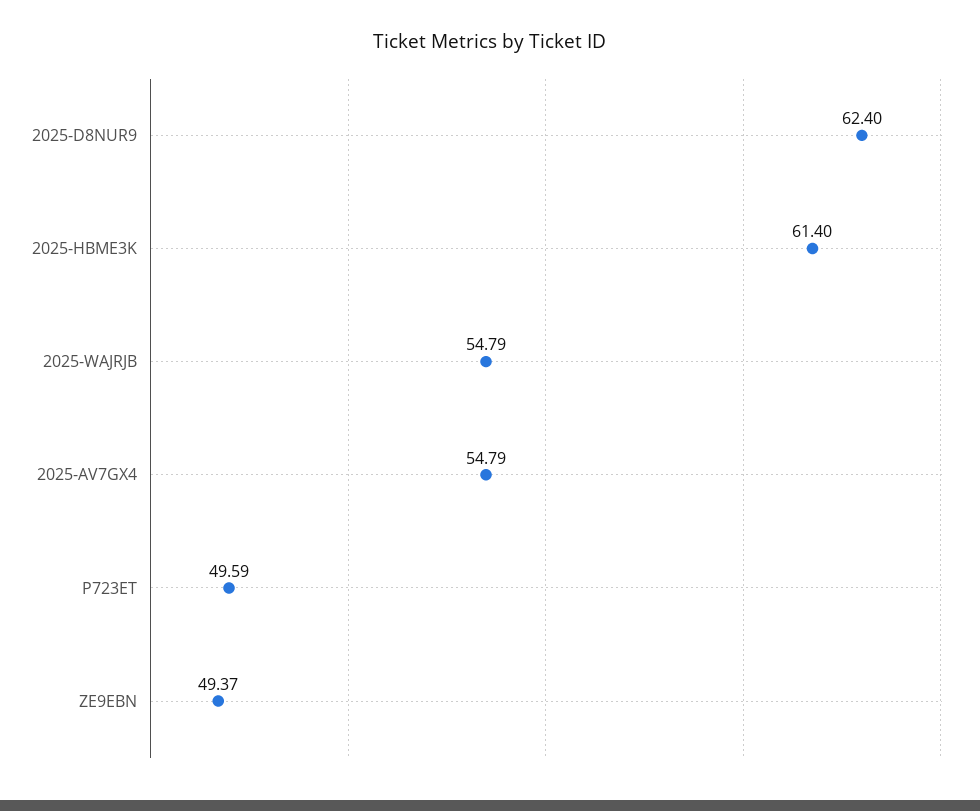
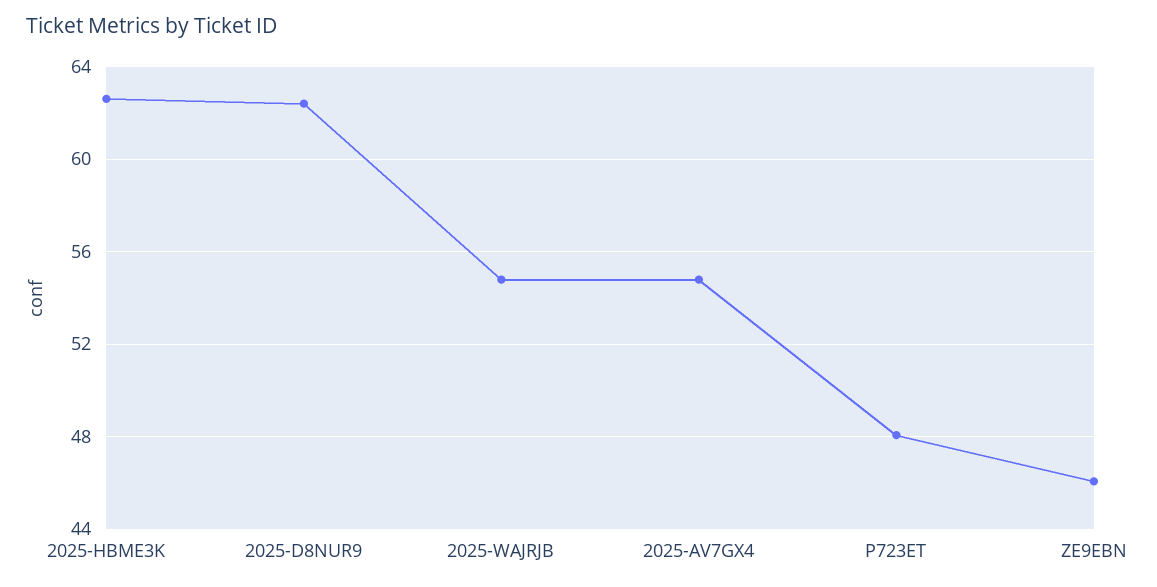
  {
    "2025-D8NUR9": 62.4,
-   "2025-HBME3K": 61.4,
+   "2025-HBME3K": 62.5,
    "2025-WAJRJB": 54.79,
    "2025-AV7GX4": 54.79,
-   "P723ET": 49.59,
+   "P723ET": 48,
-   "ZE9EBN": 49.37
+   "ZE9EBN": 46
  }

